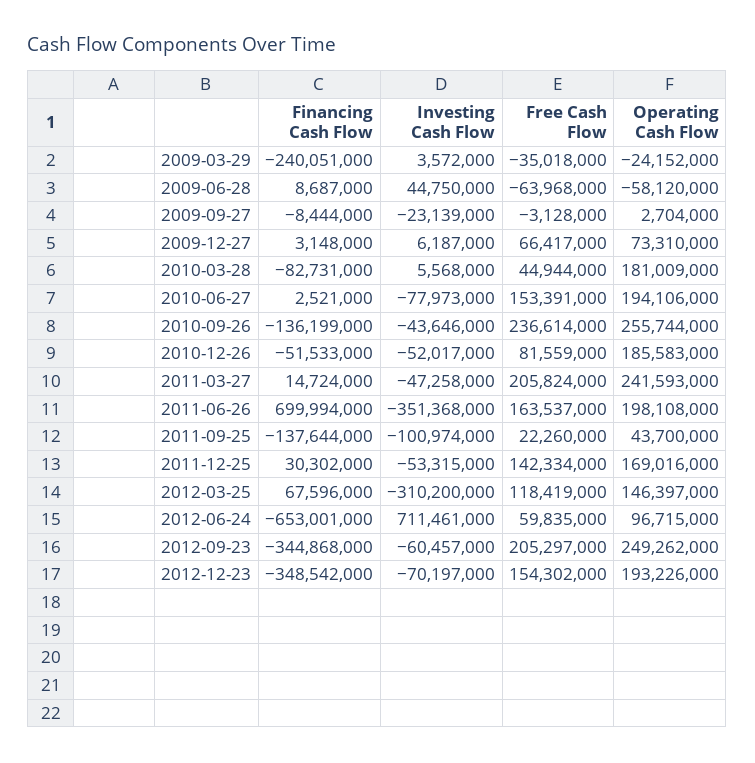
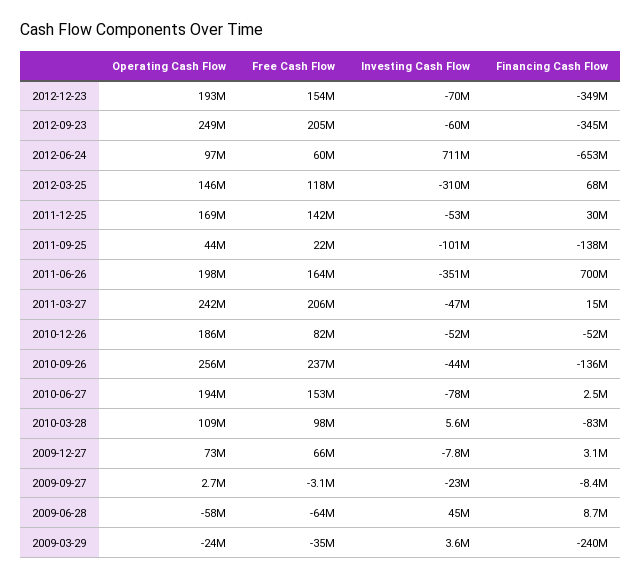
  {
    "Financing Cash Flow": {
      "2009-03-29": -240051000,
      "2009-06-28": 8687000,
      "2009-09-27": -8444000,
      "2009-12-27": 3148000,
      "2010-03-28": -82731000,
      "2010-06-27": 2521000,
      "2010-09-26": -136199000,
      "2010-12-26": -51533000,
      "2011-03-27": 14724000,
      "2011-06-26": 699994000,
      "2011-09-25": -137644000,
      "2011-12-25": 30302000,
      "2012-03-25": 67596000,
      "2012-06-24": -653001000,
      "2012-09-23": -344868000,
      "2012-12-23": -348542000
    },
    "Investing Cash Flow": {
      "2009-03-29": 3572000,
      "2009-06-28": 44750000,
      "2009-09-27": -23139000,
-     "2009-12-27": 6187000,
+     "2009-12-27": -7800000,
      "2010-03-28": 5568000,
      "2010-06-27": -77973000,
      "2010-09-26": -43646000,
      "2010-12-26": -52017000,
      "2011-03-27": -47258000,
      "2011-06-26": -351368000,
      "2011-09-25": -100974000,
      "2011-12-25": -53315000,
      "2012-03-25": -310200000,
      "2012-06-24": 711461000,
      "2012-09-23": -60457000,
      "2012-12-23": -70197000
    },
    "Free Cash Flow": {
      "2009-03-29": -35018000,
      "2009-06-28": -63968000,
      "2009-09-27": -3128000,
      "2009-12-27": 66417000,
-     "2010-03-28": 44944000,
+     "2010-03-28": 98000000,
      "2010-06-27": 153391000,
      "2010-09-26": 236614000,
      "2010-12-26": 81559000,
      "2011-03-27": 205824000,
      "2011-06-26": 163537000,
      "2011-09-25": 22260000,
      "2011-12-25": 142334000,
      "2012-03-25": 118419000,
      "2012-06-24": 59835000,
      "2012-09-23": 205297000,
      "2012-12-23": 154302000
    },
    "Operating Cash Flow": {
      "2009-03-29": -24152000,
      "2009-06-28": -58120000,
      "2009-09-27": 2704000,
      "2009-12-27": 73310000,
-     "2010-03-28": 181009000,
+     "2010-03-28": 109000000,
      "2010-06-27": 194106000,
      "2010-09-26": 255744000,
      "2010-12-26": 185583000,
      "2011-03-27": 241593000,
      "2011-06-26": 198108000,
      "2011-09-25": 43700000,
      "2011-12-25": 169016000,
      "2012-03-25": 146397000,
      "2012-06-24": 96715000,
      "2012-09-23": 249262000,
      "2012-12-23": 193226000
    }
  }

